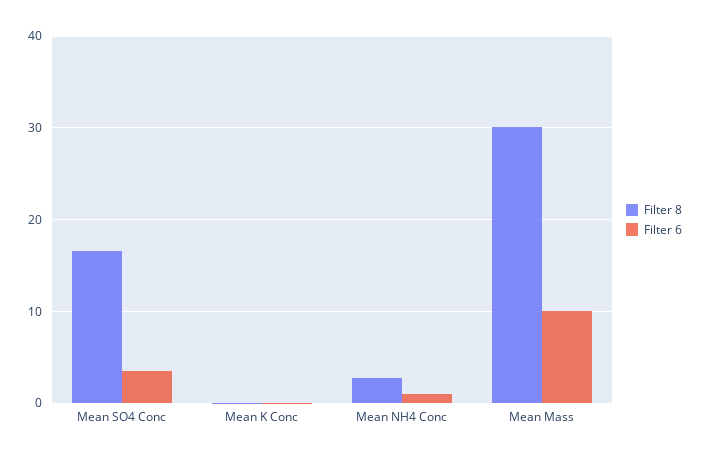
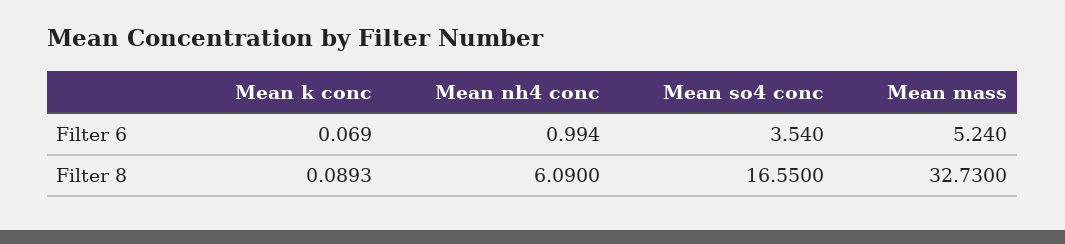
  {
    "Filter 8": {
      "Mean SO4 Conc": 16.55,
      "Mean K Conc": 0.0893,
-     "Mean NH4 Conc": 3,
+     "Mean NH4 Conc": 6.09,
-     "Mean Mass": 30
+     "Mean Mass": 32.73
    },
    "Filter 6": {
      "Mean SO4 Conc": 3.54,
      "Mean K Conc": 0.069,
      "Mean NH4 Conc": 0.994,
-     "Mean Mass": 10
+     "Mean Mass": 5.24
    }
  }

